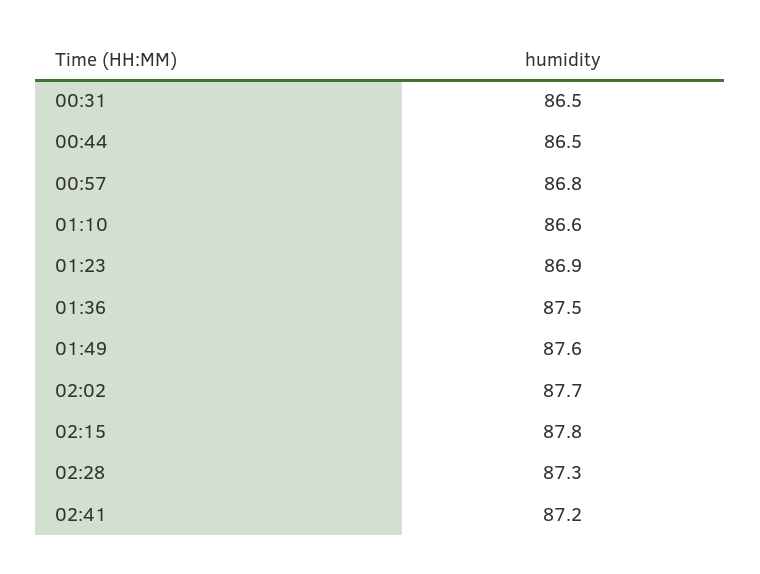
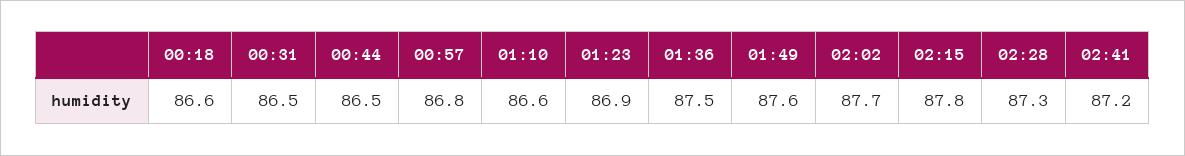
  {
    "00:31": 86.5,
    "00:44": 86.5,
    "00:57": 86.8,
    "01:10": 86.6,
    "01:23": 86.9,
    "01:36": 87.5,
    "01:49": 87.6,
    "02:02": 87.7,
    "02:15": 87.8,
    "02:28": 87.3,
-   "02:41": 87.2
+   "02:41": 87.2,
+   "00:18": 86.6
  }

